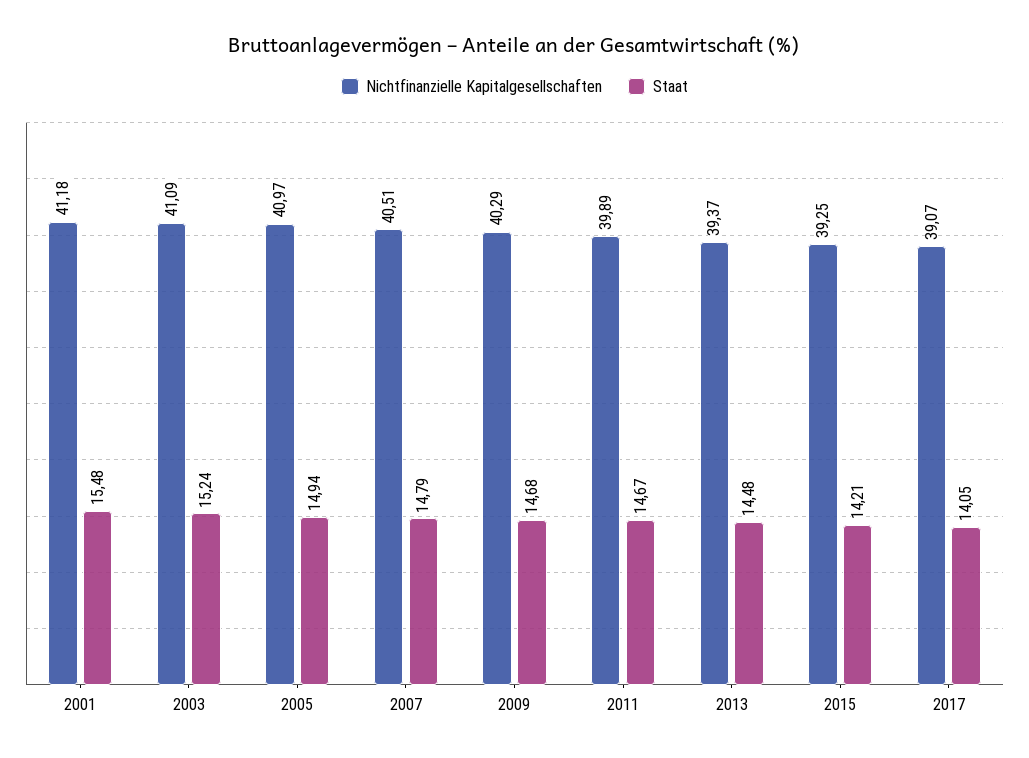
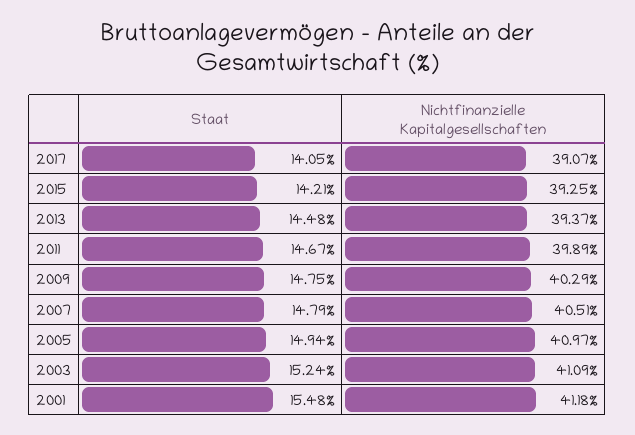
  {
    "Nichtfinanzielle Kapitalgesellschaften": {
      "2001": 41.18,
      "2003": 41.09,
      "2005": 40.97,
      "2007": 40.51,
      "2009": 40.29,
      "2011": 39.89,
      "2013": 39.37,
      "2015": 39.25,
      "2017": 39.07
    },
    "Staat": {
      "2001": 15.48,
      "2003": 15.24,
      "2005": 14.94,
      "2007": 14.79,
-     "2009": 14.68,
+     "2009": 14.75,
      "2011": 14.67,
      "2013": 14.48,
      "2015": 14.21,
      "2017": 14.05
    }
  }

